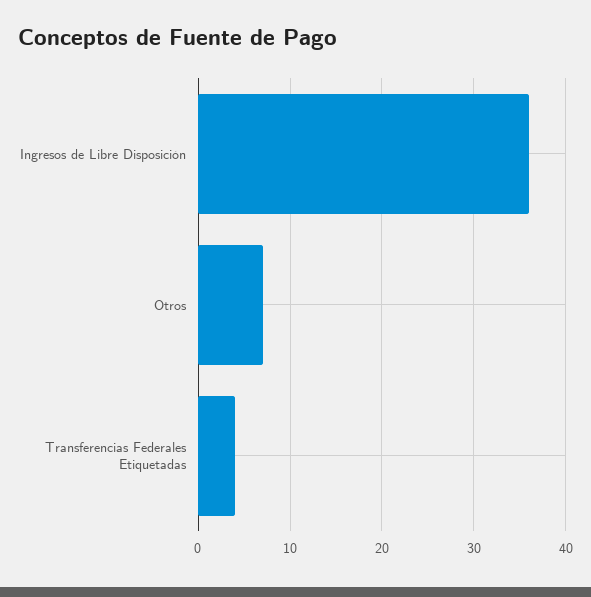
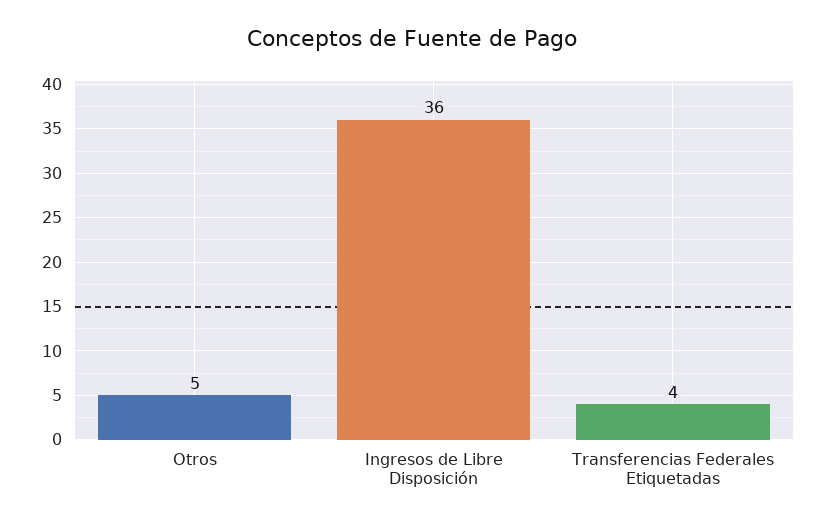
  {
    "Ingresos de Libre Disposición": 36,
-   "Otros": 7,
+   "Otros": 5,
    "Transferencias Federales Etiquetadas": 4
  }

